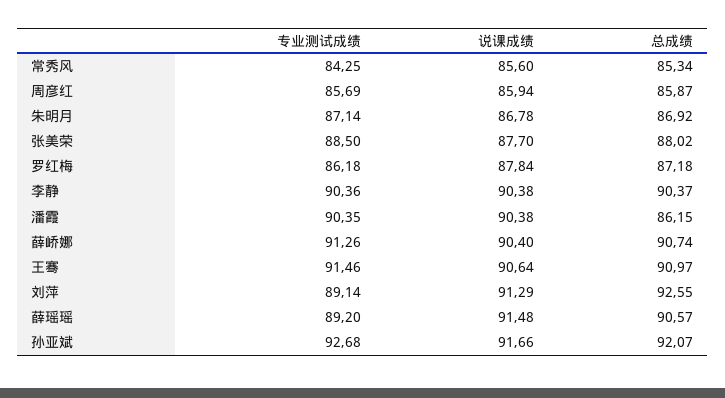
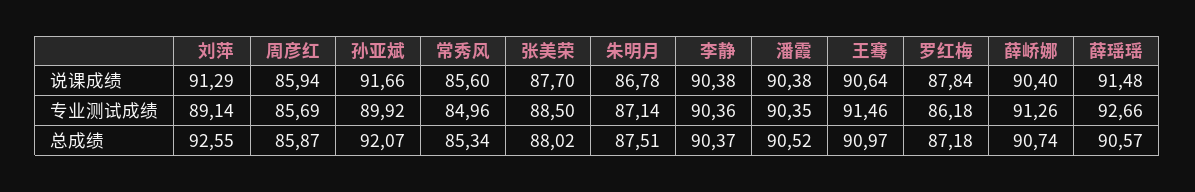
  {
    "专业测试成绩": {
-     "常秀风": 84.25,
+     "常秀风": 84.96,
      "周彦红": 85.69,
      "朱明月": 87.14,
      "张美荣": 88.5,
      "罗红梅": 86.18,
      "李静": 90.36,
      "潘霞": 90.35,
      "薛峤娜": 91.26,
      "王骞": 91.46,
      "刘萍": 89.14,
-     "薛瑶瑶": 89.2,
+     "薛瑶瑶": 92.66,
-     "孙亚斌": 92.68
+     "孙亚斌": 89.92
    },
    "说课成绩": {
      "常秀风": 85.6,
      "周彦红": 85.94,
      "朱明月": 86.78,
      "张美荣": 87.7,
      "罗红梅": 87.84,
      "李静": 90.38,
      "潘霞": 90.38,
      "薛峤娜": 90.4,
      "王骞": 90.64,
      "刘萍": 91.29,
      "薛瑶瑶": 91.48,
      "孙亚斌": 91.66
    },
    "总成绩": {
      "常秀风": 85.34,
      "周彦红": 85.87,
-     "朱明月": 86.92,
+     "朱明月": 87.51,
      "张美荣": 88.02,
      "罗红梅": 87.18,
      "李静": 90.37,
-     "潘霞": 86.15,
+     "潘霞": 90.52,
      "薛峤娜": 90.74,
      "王骞": 90.97,
      "刘萍": 92.55,
      "薛瑶瑶": 90.57,
      "孙亚斌": 92.07
    }
  }

